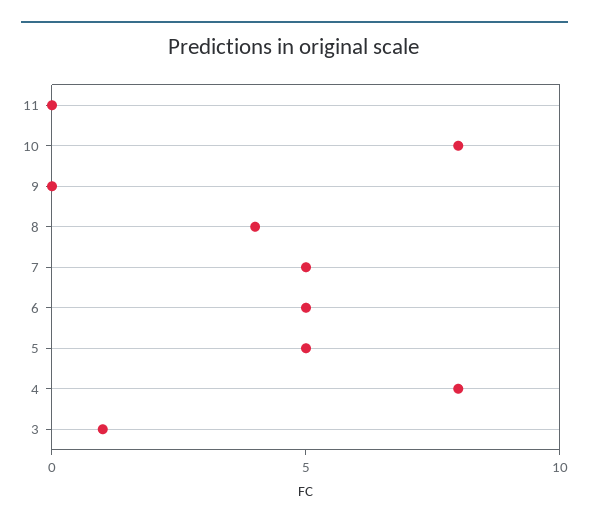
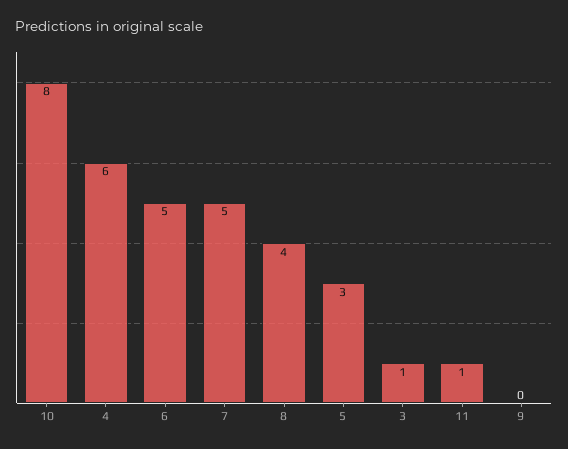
  {
-   "11": 0,
+   "11": 1,
    "10": 8,
    "9": 0,
    "8": 4,
    "7": 5,
    "6": 5,
-   "5": 5,
+   "5": 3,
-   "4": 8,
+   "4": 6,
    "3": 1
  }

